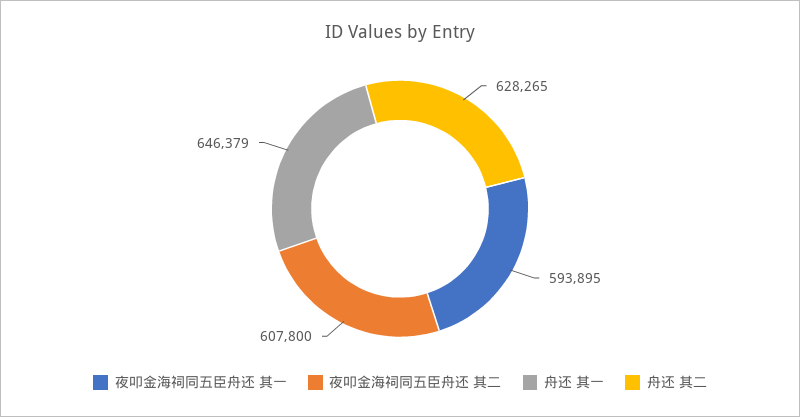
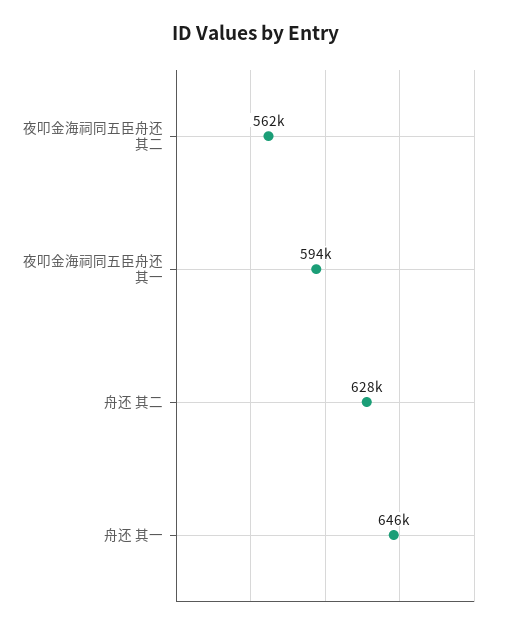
  {
    "夜叩金海祠同五臣舟还 其一": 593895,
-   "夜叩金海祠同五臣舟还 其二": 607800,
+   "夜叩金海祠同五臣舟还 其二": 562000,
    "舟还 其一": 646379,
    "舟还 其二": 628265
  }

